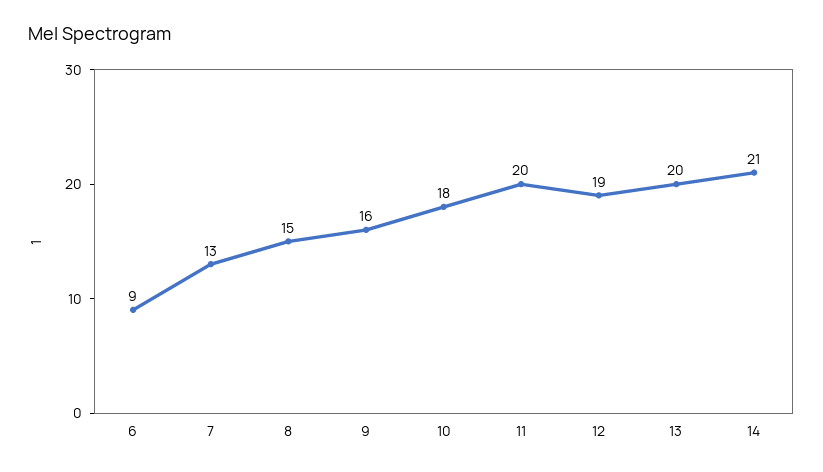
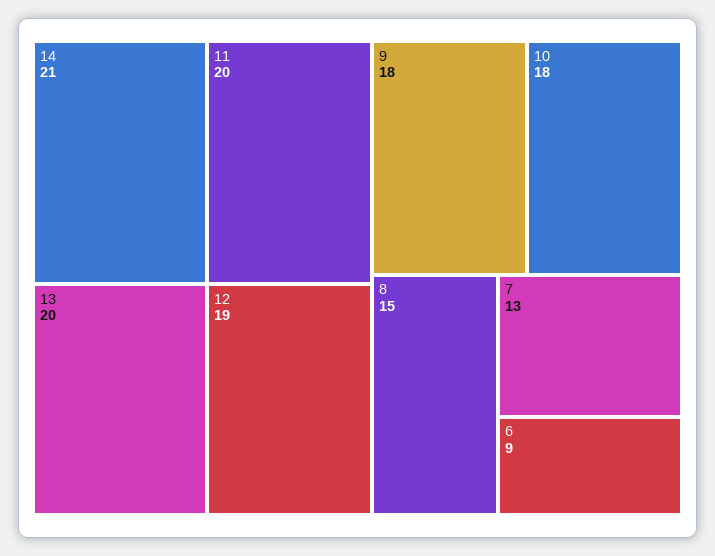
  {
    "6": 9,
    "7": 13,
    "8": 15,
-   "9": 16,
+   "9": 18,
    "10": 18,
    "11": 20,
    "12": 19,
    "13": 20,
    "14": 21
  }

